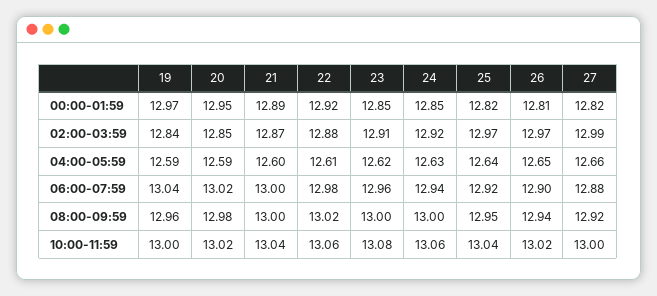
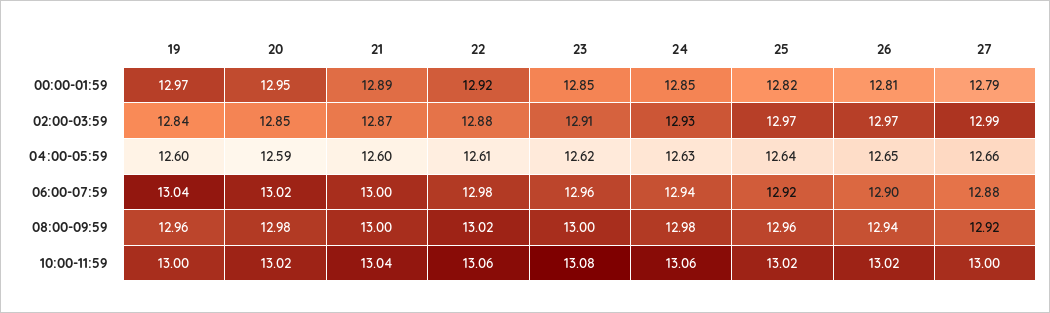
  {
    "19": {
      "00:00-01:59": 12.97,
      "02:00-03:59": 12.84,
-     "04:00-05:59": 12.59,
+     "04:00-05:59": 12.6,
      "06:00-07:59": 13.04,
      "08:00-09:59": 12.96,
      "10:00-11:59": 13
    },
    "20": {
      "00:00-01:59": 12.95,
      "02:00-03:59": 12.85,
      "04:00-05:59": 12.59,
      "06:00-07:59": 13.02,
      "08:00-09:59": 12.98,
      "10:00-11:59": 13.02
    },
    "21": {
      "00:00-01:59": 12.89,
      "02:00-03:59": 12.87,
      "04:00-05:59": 12.6,
      "06:00-07:59": 13,
      "08:00-09:59": 13,
      "10:00-11:59": 13.04
    },
    "22": {
      "00:00-01:59": 12.92,
      "02:00-03:59": 12.88,
      "04:00-05:59": 12.61,
      "06:00-07:59": 12.98,
      "08:00-09:59": 13.02,
      "10:00-11:59": 13.06
    },
    "23": {
      "00:00-01:59": 12.85,
      "02:00-03:59": 12.91,
      "04:00-05:59": 12.62,
      "06:00-07:59": 12.96,
      "08:00-09:59": 13,
      "10:00-11:59": 13.08
    },
    "24": {
      "00:00-01:59": 12.85,
-     "02:00-03:59": 12.92,
+     "02:00-03:59": 12.93,
      "04:00-05:59": 12.63,
      "06:00-07:59": 12.94,
-     "08:00-09:59": 13,
+     "08:00-09:59": 12.98,
      "10:00-11:59": 13.06
    },
    "25": {
      "00:00-01:59": 12.82,
      "02:00-03:59": 12.97,
      "04:00-05:59": 12.64,
      "06:00-07:59": 12.92,
-     "08:00-09:59": 12.95,
+     "08:00-09:59": 12.96,
-     "10:00-11:59": 13.04
+     "10:00-11:59": 13.02
    },
    "26": {
      "00:00-01:59": 12.81,
      "02:00-03:59": 12.97,
      "04:00-05:59": 12.65,
      "06:00-07:59": 12.9,
      "08:00-09:59": 12.94,
      "10:00-11:59": 13.02
    },
    "27": {
-     "00:00-01:59": 12.82,
+     "00:00-01:59": 12.79,
      "02:00-03:59": 12.99,
      "04:00-05:59": 12.66,
      "06:00-07:59": 12.88,
      "08:00-09:59": 12.92,
      "10:00-11:59": 13
    }
  }

